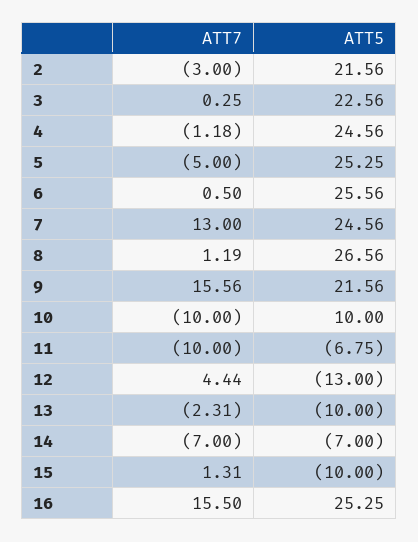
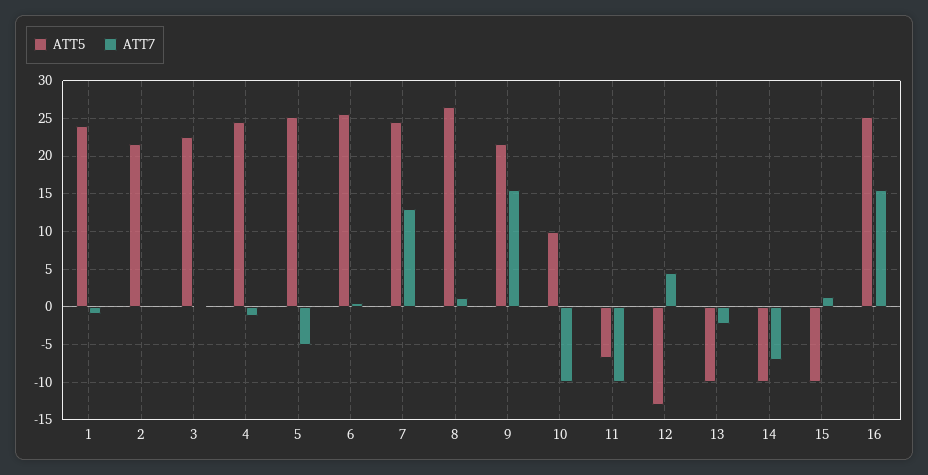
  {
    "ATT7": {
-     "2": -3,
+     "2": 0,
      "3": 0.25,
      "4": -1.18,
      "5": -5,
      "6": 0.5,
      "7": 13,
      "8": 1.19,
      "9": 15.56,
      "10": -10,
      "11": -10,
      "12": 4.44,
      "13": -2.31,
      "14": -7,
      "15": 1.31,
-     "16": 15.5
+     "16": 15.5,
+     "1": -1
    },
    "ATT5": {
      "2": 21.56,
      "3": 22.56,
      "4": 24.56,
      "5": 25.25,
      "6": 25.56,
      "7": 24.56,
      "8": 26.56,
      "9": 21.56,
      "10": 10,
      "11": -6.75,
      "12": -13,
      "13": -10,
-     "14": -7,
+     "14": -10,
      "15": -10,
-     "16": 25.25
+     "16": 25.25,
+     "1": 24
    }
  }

